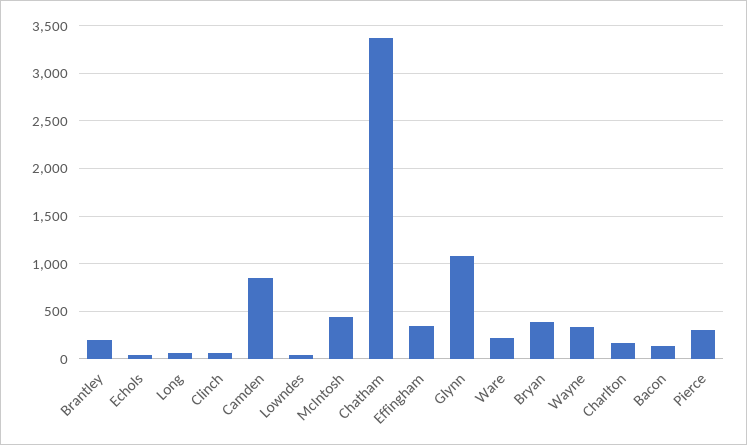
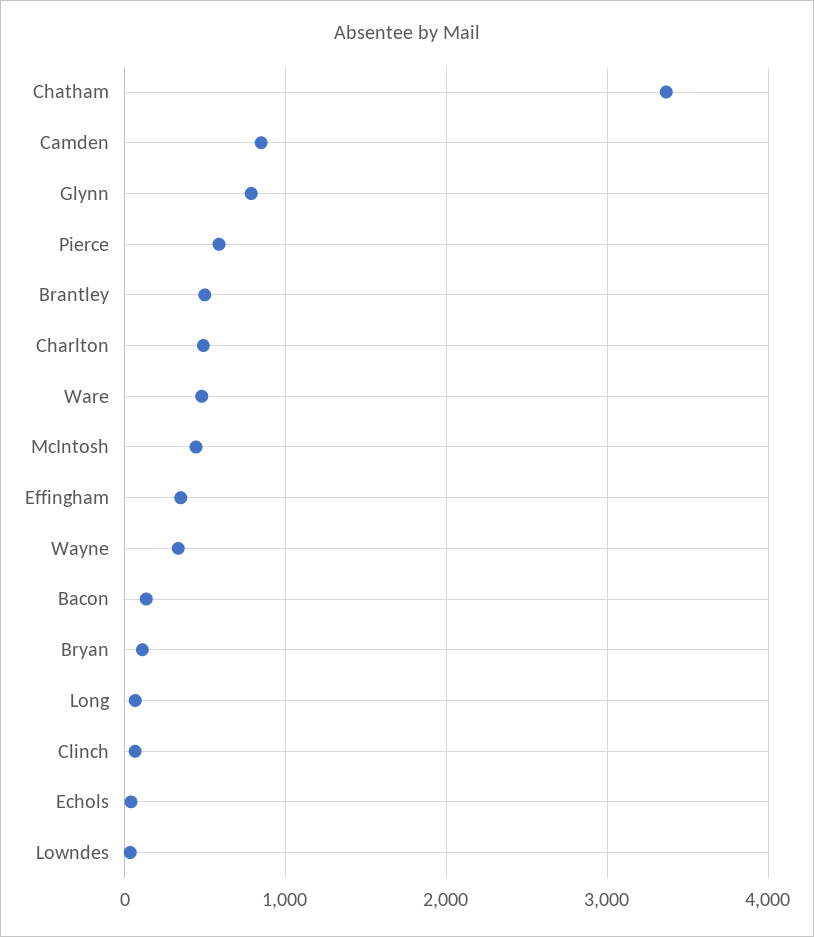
  {
-   "Brantley": 200,
+   "Brantley": 500,
    "Echols": 0,
    "Long": 100,
    "Clinch": 100,
    "Camden": 800,
    "Lowndes": 0,
    "McIntosh": 400,
    "Chatham": 3400,
    "Effingham": 400,
-   "Glynn": 1100,
+   "Glynn": 800,
-   "Ware": 200,
+   "Ware": 500,
-   "Bryan": 400,
+   "Bryan": 100,
    "Wayne": 300,
-   "Charlton": 200,
+   "Charlton": 500,
    "Bacon": 100,
-   "Pierce": 300
+   "Pierce": 600
  }

